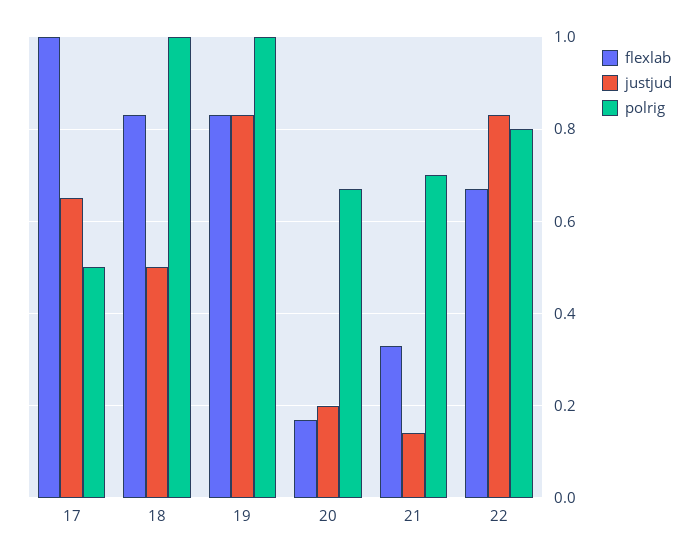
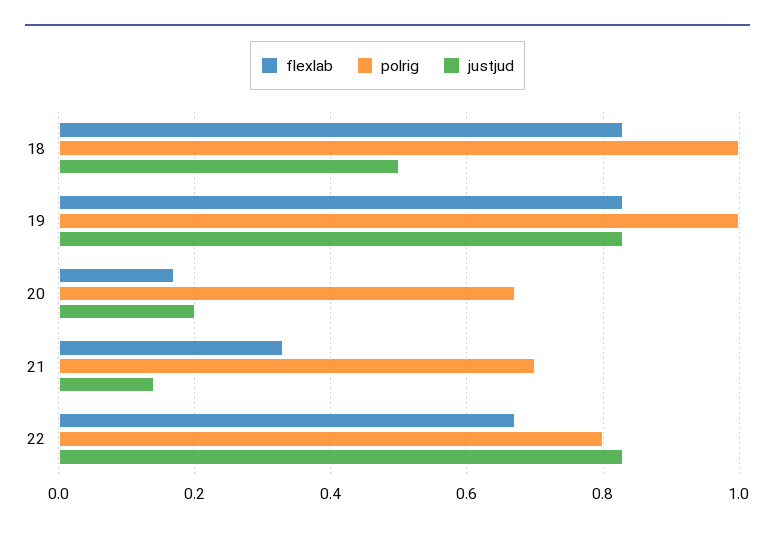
  {
    "flexlab": {
-     "17": 1,
      "18": 0.85,
      "19": 0.85,
      "20": 0.15,
      "21": 0.35,
      "22": 0.65
    },
    "justjud": {
-     "17": 0.65,
      "18": 0.5,
      "19": 0.85,
      "20": 0.2,
      "21": 0.15,
      "22": 0.85
    },
    "polrig": {
-     "17": 0.5,
      "18": 1,
      "19": 1,
      "20": 0.65,
      "21": 0.7,
      "22": 0.8
    }
  }

